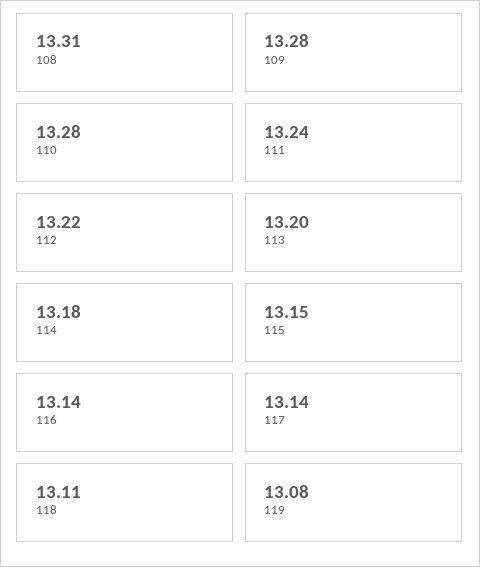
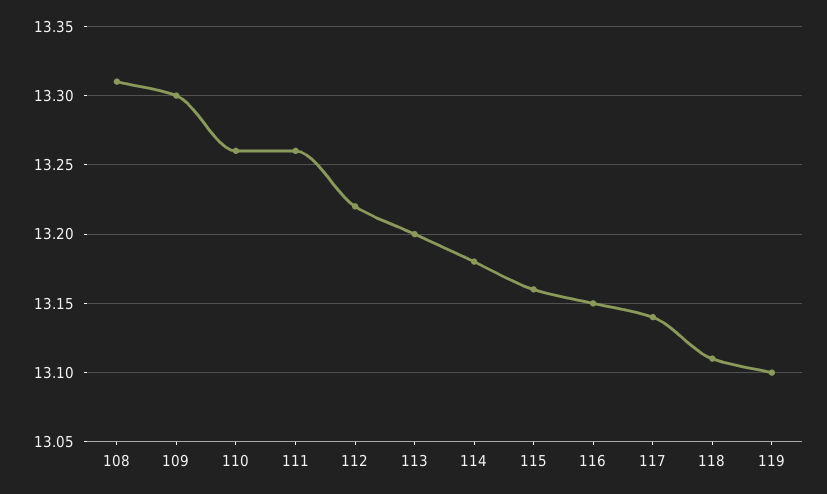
  {
    "108": 13.31,
-   "109": 13.28,
+   "109": 13.3,
-   "110": 13.28,
+   "110": 13.26,
-   "111": 13.24,
+   "111": 13.26,
    "112": 13.22,
    "113": 13.2,
    "114": 13.18,
-   "115": 13.15,
+   "115": 13.16,
-   "116": 13.14,
+   "116": 13.15,
    "117": 13.14,
    "118": 13.11,
-   "119": 13.08
+   "119": 13.1
  }

